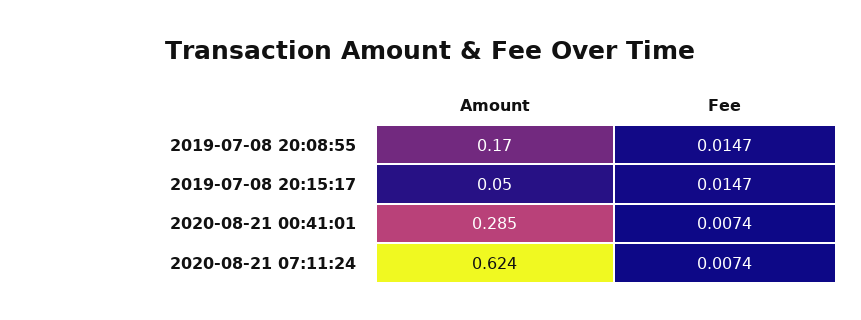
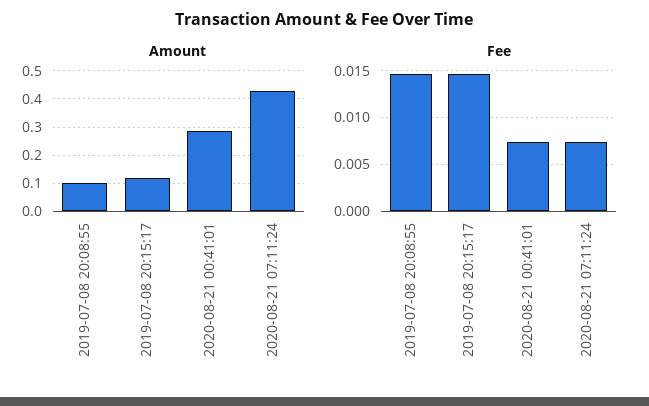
  {
    "Amount": {
-     "2019-07-08 20:08:55": 0.17,
+     "2019-07-08 20:08:55": 0.1,
-     "2019-07-08 20:15:17": 0.05,
+     "2019-07-08 20:15:17": 0.125,
      "2020-08-21 00:41:01": 0.285,
-     "2020-08-21 07:11:24": 0.624
+     "2020-08-21 07:11:24": 0.425
    },
    "Fee": {
      "2019-07-08 20:08:55": 0.0147,
      "2019-07-08 20:15:17": 0.0147,
      "2020-08-21 00:41:01": 0.0074,
      "2020-08-21 07:11:24": 0.0074
    }
  }

